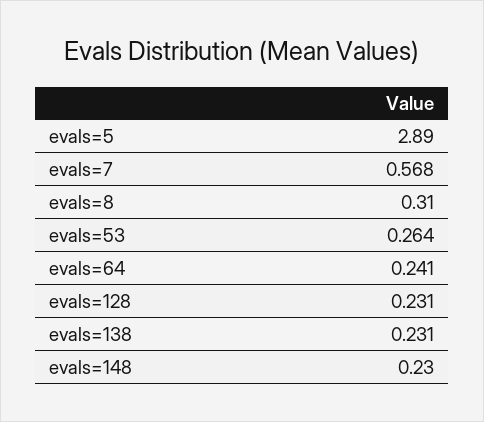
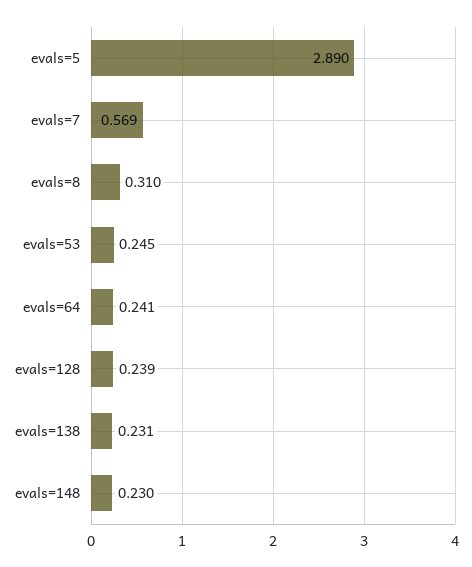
  {
    "evals=5": 2.89,
-   "evals=7": 0.568,
+   "evals=7": 0.569,
    "evals=8": 0.31,
-   "evals=53": 0.264,
+   "evals=53": 0.245,
    "evals=64": 0.241,
-   "evals=128": 0.231,
+   "evals=128": 0.239,
    "evals=138": 0.231,
    "evals=148": 0.23
  }

